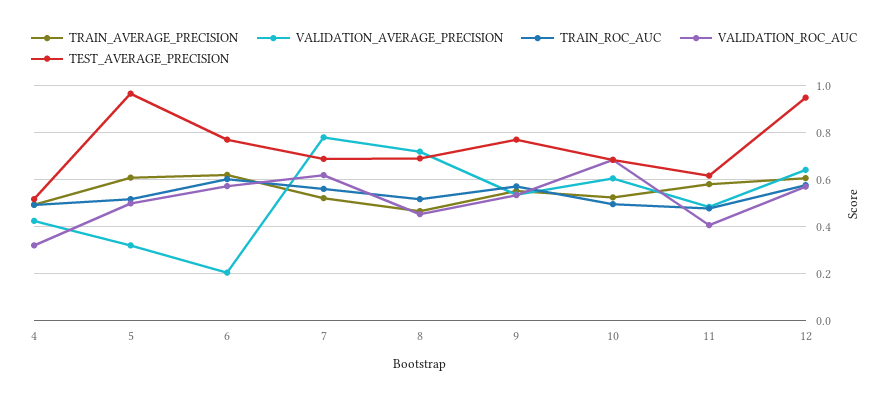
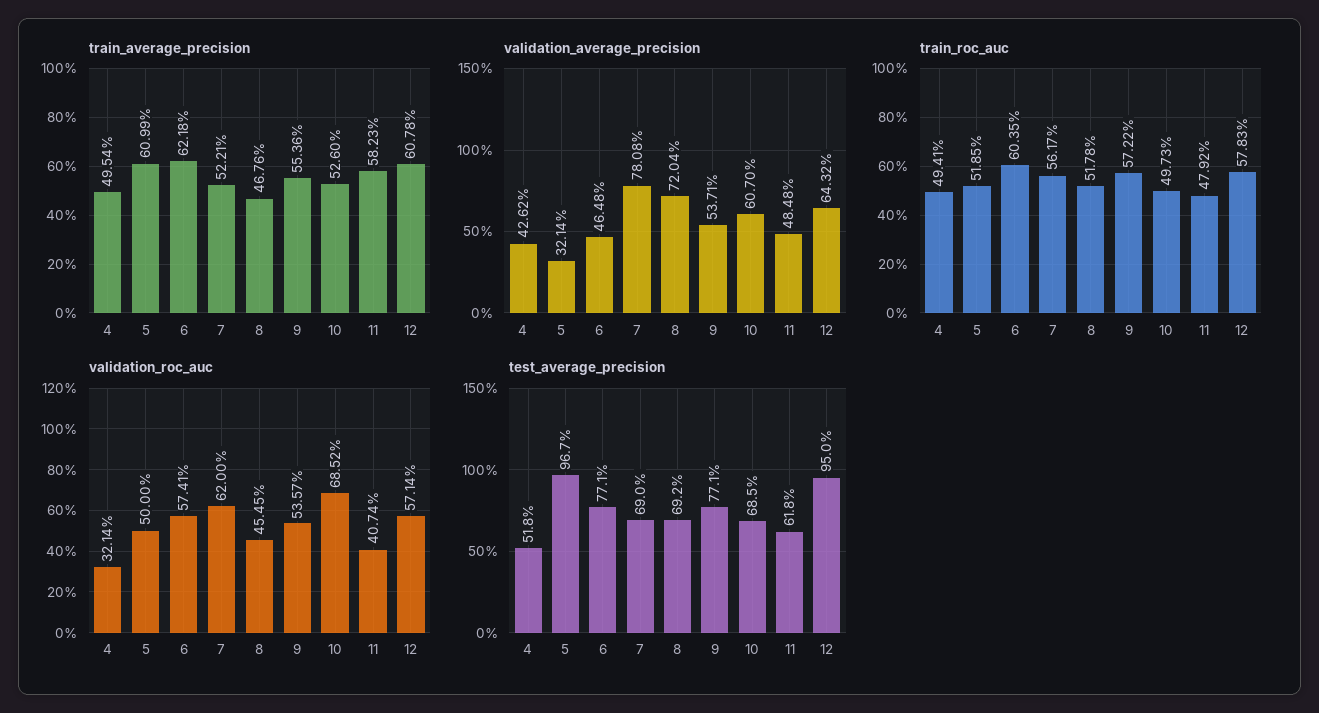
  {
    "TRAIN_AVERAGE_PRECISION": {
      "4": 0.4954,
      "5": 0.6099,
      "6": 0.6218,
      "7": 0.5221,
      "8": 0.4676,
      "9": 0.5536,
      "10": 0.526,
      "11": 0.5823,
      "12": 0.6078
    },
    "VALIDATION_AVERAGE_PRECISION": {
      "4": 0.4262,
      "5": 0.3214,
-     "6": 0.2,
+     "6": 0.4648,
      "7": 0.7808,
      "8": 0.7204,
      "9": 0.5371,
      "10": 0.607,
      "11": 0.4848,
      "12": 0.6432
    },
    "TRAIN_ROC_AUC": {
      "4": 0.4941,
      "5": 0.5185,
      "6": 0.6035,
      "7": 0.5617,
      "8": 0.5178,
      "9": 0.5722,
      "10": 0.4973,
      "11": 0.4792,
      "12": 0.5783
    },
    "VALIDATION_ROC_AUC": {
      "4": 0.3214,
      "5": 0.5,
      "6": 0.5741,
      "7": 0.62,
      "8": 0.4545,
      "9": 0.5357,
      "10": 0.6852,
      "11": 0.4074,
      "12": 0.5714
    },
    "TEST_AVERAGE_PRECISION": {
      "4": 0.518,
      "5": 0.967,
      "6": 0.771,
      "7": 0.69,
      "8": 0.692,
      "9": 0.771,
      "10": 0.685,
      "11": 0.618,
      "12": 0.95
    }
  }

